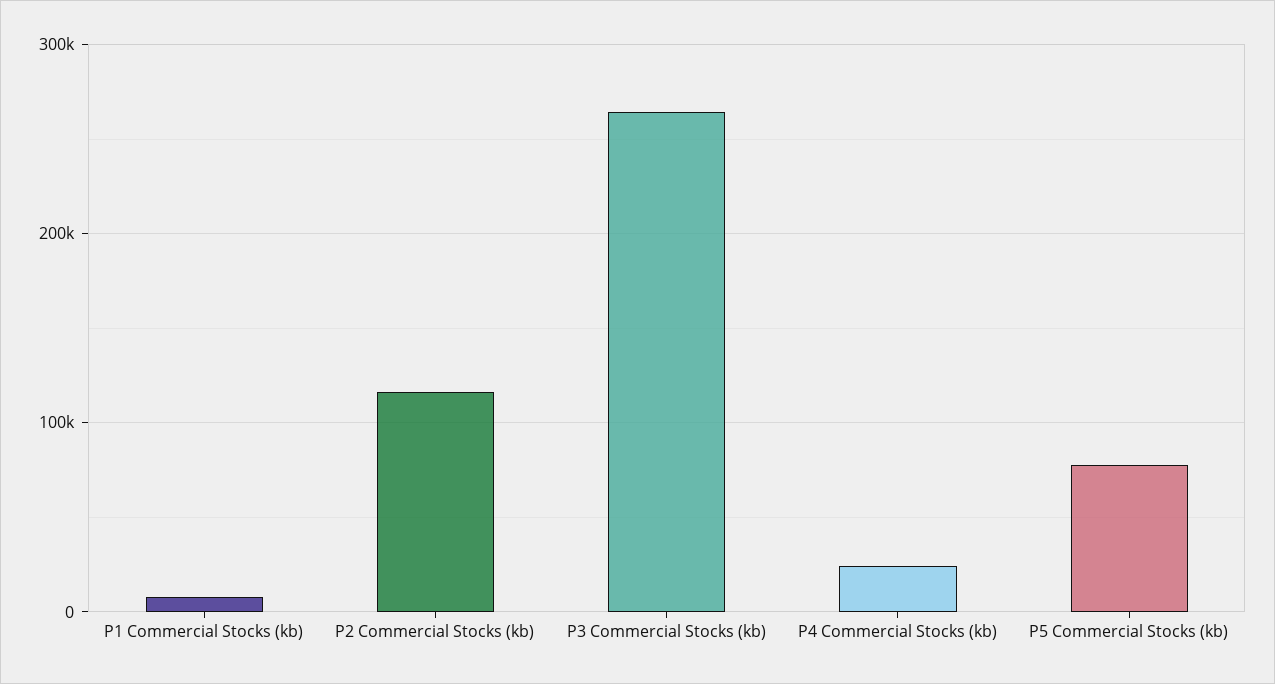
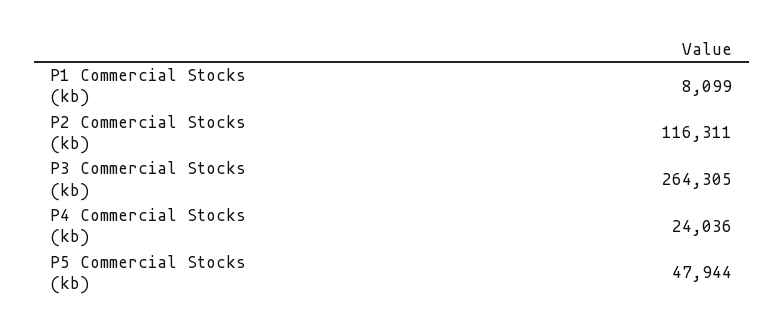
  {
    "P1 Commercial Stocks (kb)": 8099,
    "P2 Commercial Stocks (kb)": 116311,
    "P3 Commercial Stocks (kb)": 264305,
    "P4 Commercial Stocks (kb)": 24036,
-   "P5 Commercial Stocks (kb)": 80000
+   "P5 Commercial Stocks (kb)": 47944
  }

